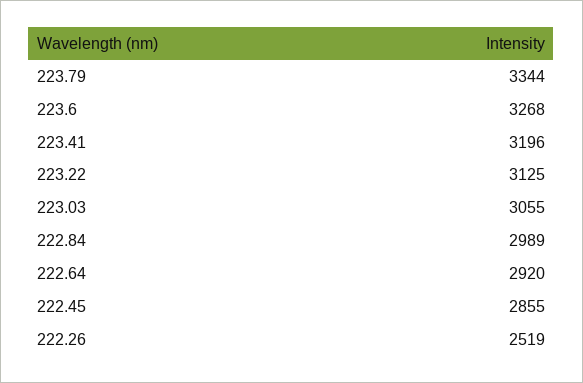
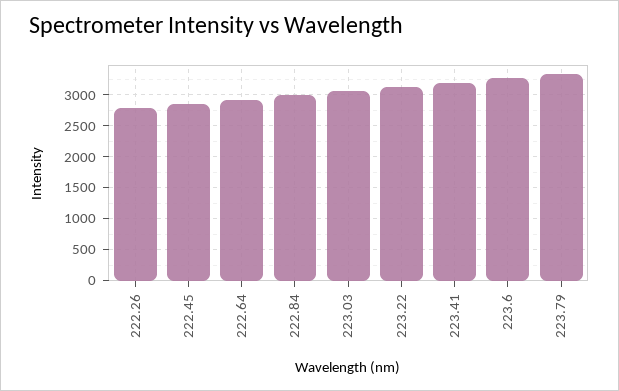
  {
    "223.79": 3344,
    "223.6": 3268,
    "223.41": 3196,
    "223.22": 3125,
    "223.03": 3055,
    "222.84": 2989,
    "222.64": 2920,
    "222.45": 2855,
-   "222.26": 2519
+   "222.26": 2800
  }

